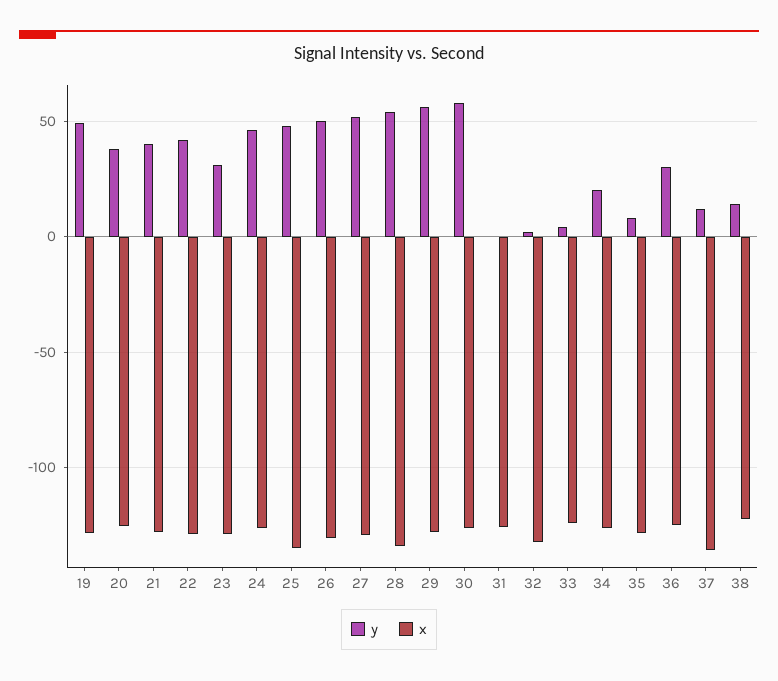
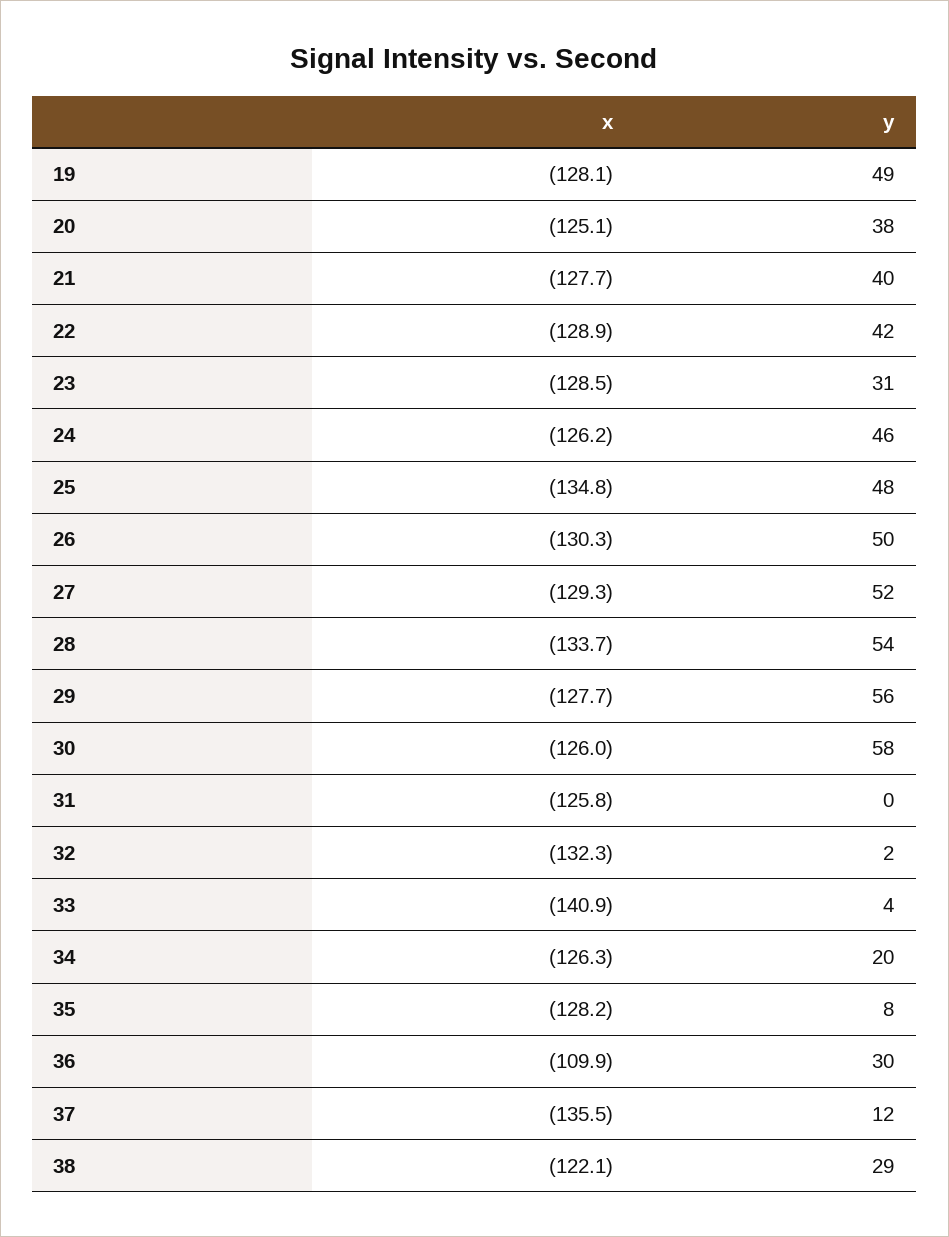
  {
    "y": {
      "19": 49,
      "20": 38,
      "21": 40,
      "22": 42,
      "23": 31,
      "24": 46,
      "25": 48,
      "26": 50,
      "27": 52,
      "28": 54,
      "29": 56,
      "30": 58,
      "31": 0,
      "32": 2,
      "33": 4,
      "34": 20,
      "35": 8,
      "36": 30,
      "37": 12,
-     "38": 15
+     "38": 29
    },
    "x": {
      "19": -128.1,
      "20": -125.1,
      "21": -127.7,
      "22": -128.9,
      "23": -128.5,
      "24": -126.2,
      "25": -134.8,
      "26": -130.3,
      "27": -129.3,
      "28": -133.7,
      "29": -127.7,
      "30": -126,
      "31": -125.8,
      "32": -132.3,
-     "33": -125,
+     "33": -140.9,
      "34": -126.3,
      "35": -128.2,
-     "36": -125,
+     "36": -109.9,
      "37": -135.5,
      "38": -122.1
    }
  }

